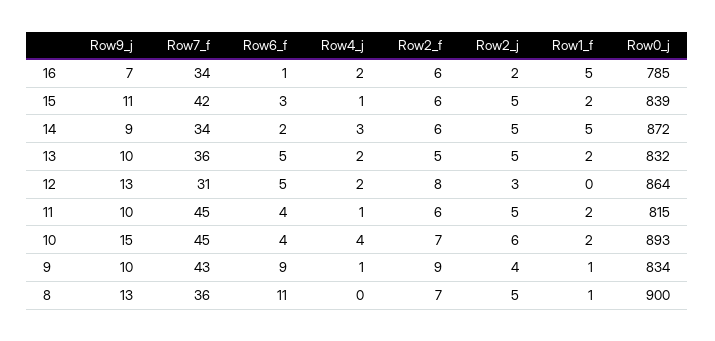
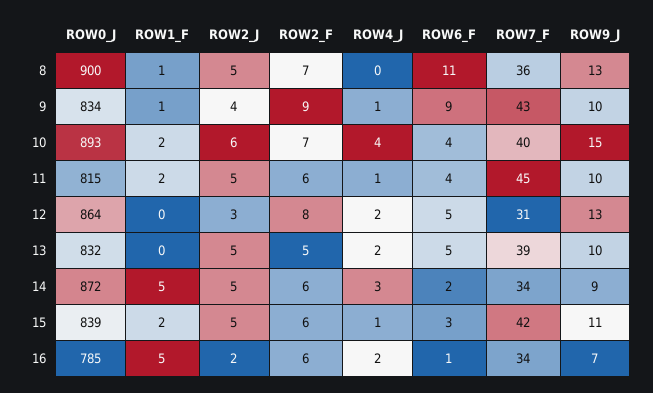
  {
    "Row9_j": {
      "16": 7,
      "15": 11,
      "14": 9,
      "13": 10,
      "12": 13,
      "11": 10,
      "10": 15,
      "9": 10,
      "8": 13
    },
    "Row7_f": {
      "16": 34,
      "15": 42,
      "14": 34,
-     "13": 36,
+     "13": 39,
      "12": 31,
      "11": 45,
-     "10": 45,
+     "10": 40,
      "9": 43,
      "8": 36
    },
    "Row6_f": {
      "16": 1,
      "15": 3,
      "14": 2,
      "13": 5,
      "12": 5,
      "11": 4,
      "10": 4,
      "9": 9,
      "8": 11
    },
    "Row4_j": {
      "16": 2,
      "15": 1,
      "14": 3,
      "13": 2,
      "12": 2,
      "11": 1,
      "10": 4,
      "9": 1,
      "8": 0
    },
    "Row2_f": {
      "16": 6,
      "15": 6,
      "14": 6,
      "13": 5,
      "12": 8,
      "11": 6,
      "10": 7,
      "9": 9,
      "8": 7
    },
    "Row2_j": {
      "16": 2,
      "15": 5,
      "14": 5,
      "13": 5,
      "12": 3,
      "11": 5,
      "10": 6,
      "9": 4,
      "8": 5
    },
    "Row1_f": {
      "16": 5,
      "15": 2,
      "14": 5,
-     "13": 2,
+     "13": 0,
      "12": 0,
      "11": 2,
      "10": 2,
      "9": 1,
      "8": 1
    },
    "Row0_j": {
      "16": 785,
      "15": 839,
      "14": 872,
      "13": 832,
      "12": 864,
      "11": 815,
      "10": 893,
      "9": 834,
      "8": 900
    }
  }

